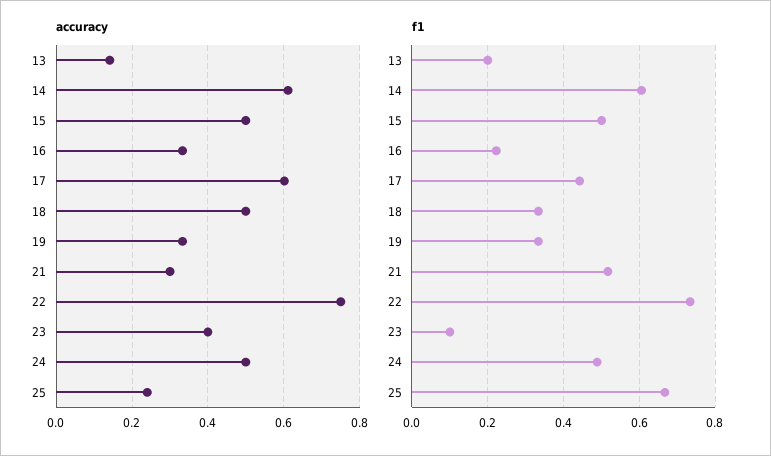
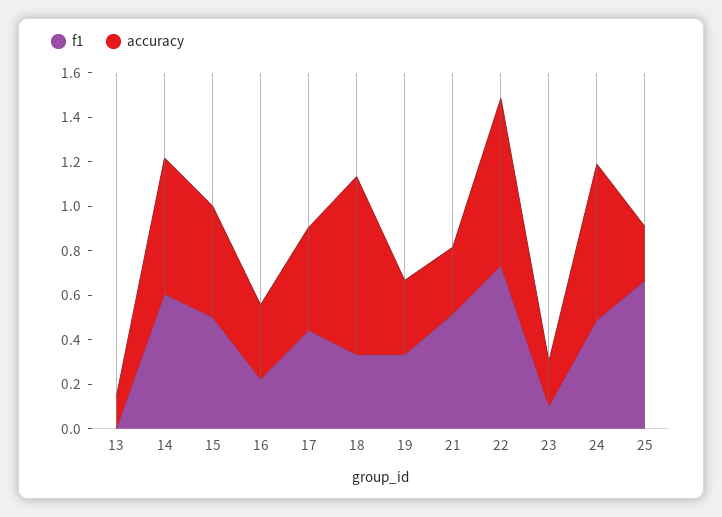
  {
    "accuracy": {
      "13": 0.14,
      "14": 0.62,
      "15": 0.5,
      "16": 0.34,
-     "17": 0.6,
+     "17": 0.45,
-     "18": 0.5,
+     "18": 0.8,
      "19": 0.34,
      "21": 0.3,
      "22": 0.76,
-     "23": 0.4,
+     "23": 0.2,
-     "24": 0.5,
+     "24": 0.7,
      "25": 0.24
    },
    "f1": {
-     "13": 0.2,
+     "13": 0,
      "14": 0.6,
      "15": 0.5,
      "16": 0.22,
      "17": 0.44,
      "18": 0.34,
      "19": 0.34,
      "21": 0.52,
      "22": 0.74,
      "23": 0.1,
      "24": 0.48,
      "25": 0.66
    }
  }

